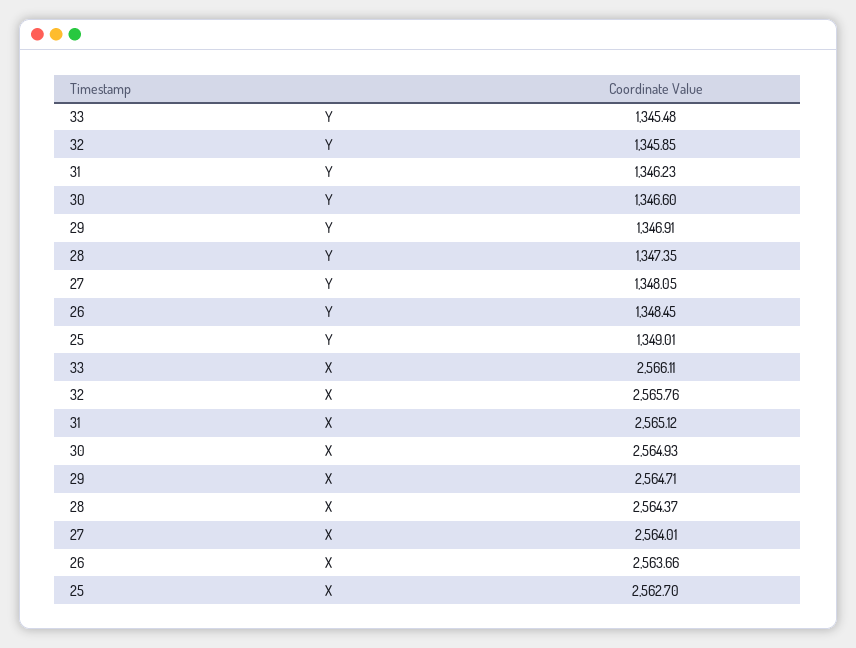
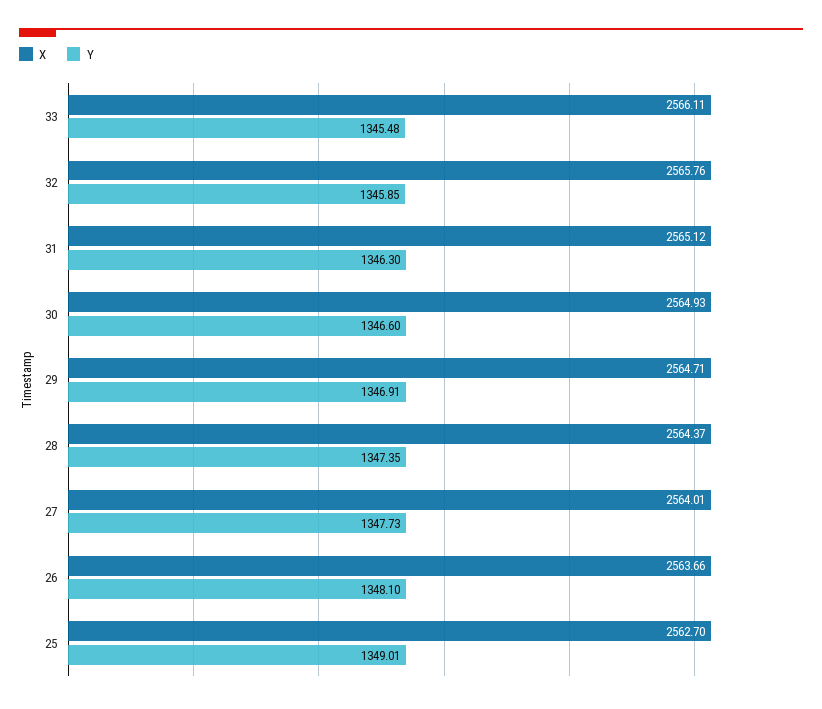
  {
    "Y": {
      "33": 1345.48,
      "32": 1345.85,
-     "31": 1346.23,
+     "31": 1346.3,
      "30": 1346.6,
      "29": 1346.91,
      "28": 1347.35,
-     "27": 1348.05,
+     "27": 1347.73,
-     "26": 1348.45,
+     "26": 1348.1,
      "25": 1349.01
    },
    "X": {
      "33": 2566.11,
      "32": 2565.76,
      "31": 2565.12,
      "30": 2564.93,
      "29": 2564.71,
      "28": 2564.37,
      "27": 2564.01,
      "26": 2563.66,
      "25": 2562.7
    }
  }

